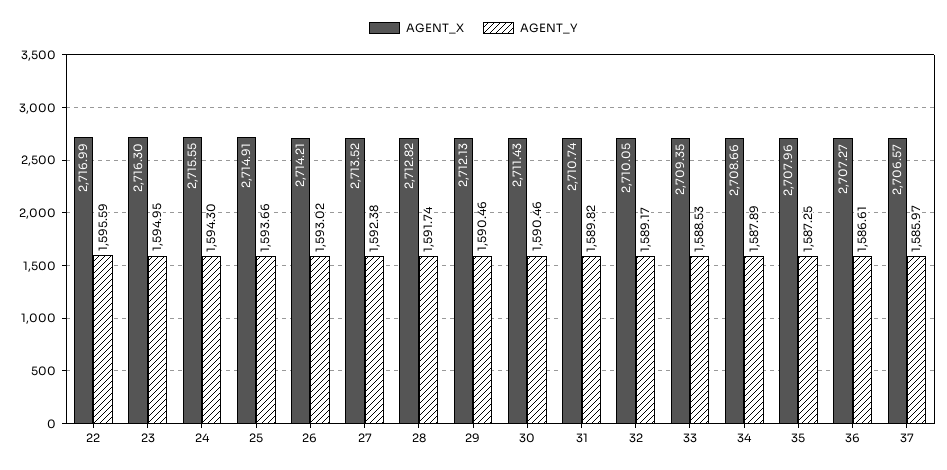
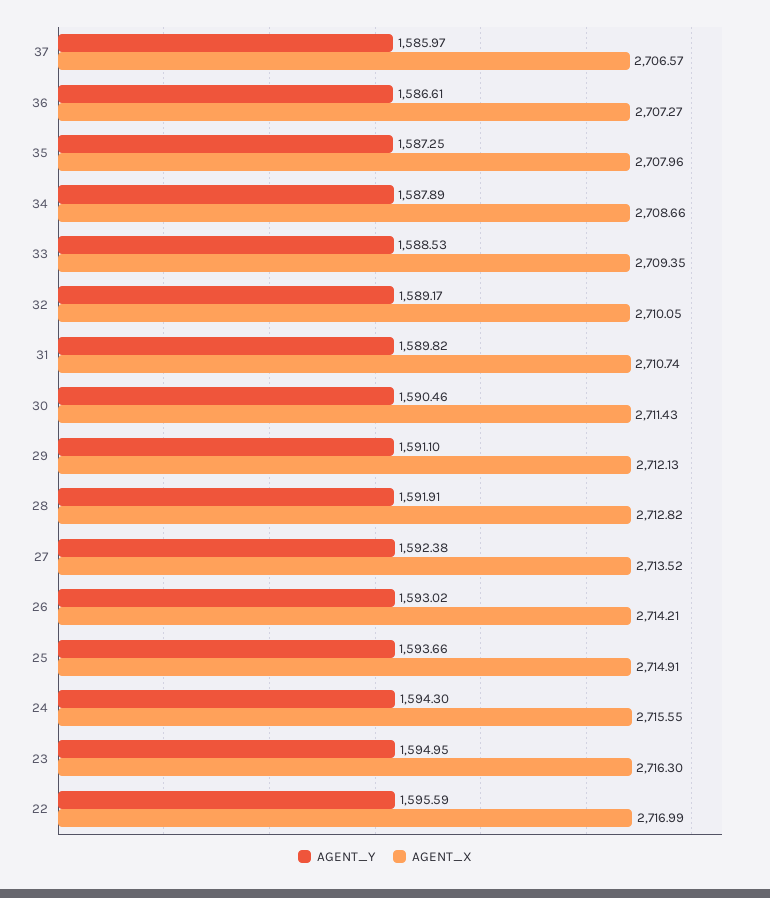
  {
    "AGENT_X": {
      "22": 2716.99,
      "23": 2716.3,
      "24": 2715.55,
      "25": 2714.91,
      "26": 2714.21,
      "27": 2713.52,
      "28": 2712.82,
      "29": 2712.13,
      "30": 2711.43,
      "31": 2710.74,
      "32": 2710.05,
      "33": 2709.35,
      "34": 2708.66,
      "35": 2707.96,
      "36": 2707.27,
      "37": 2706.57
    },
    "AGENT_Y": {
      "22": 1595.59,
      "23": 1594.95,
      "24": 1594.3,
      "25": 1593.66,
      "26": 1593.02,
      "27": 1592.38,
-     "28": 1591.74,
+     "28": 1591.91,
-     "29": 1590.46,
+     "29": 1591.1,
      "30": 1590.46,
      "31": 1589.82,
      "32": 1589.17,
      "33": 1588.53,
      "34": 1587.89,
      "35": 1587.25,
      "36": 1586.61,
      "37": 1585.97
    }
  }

